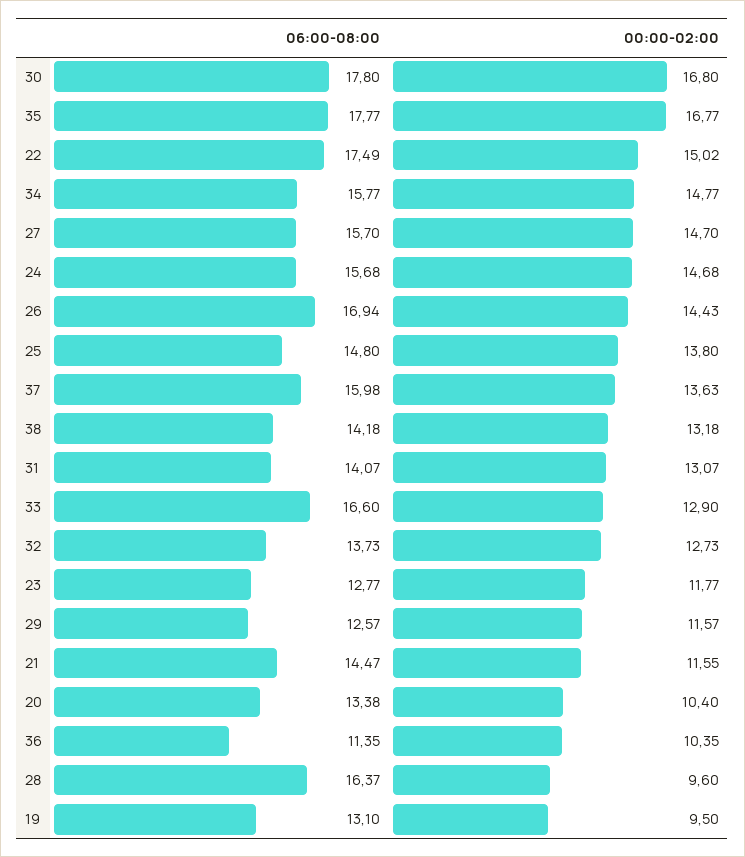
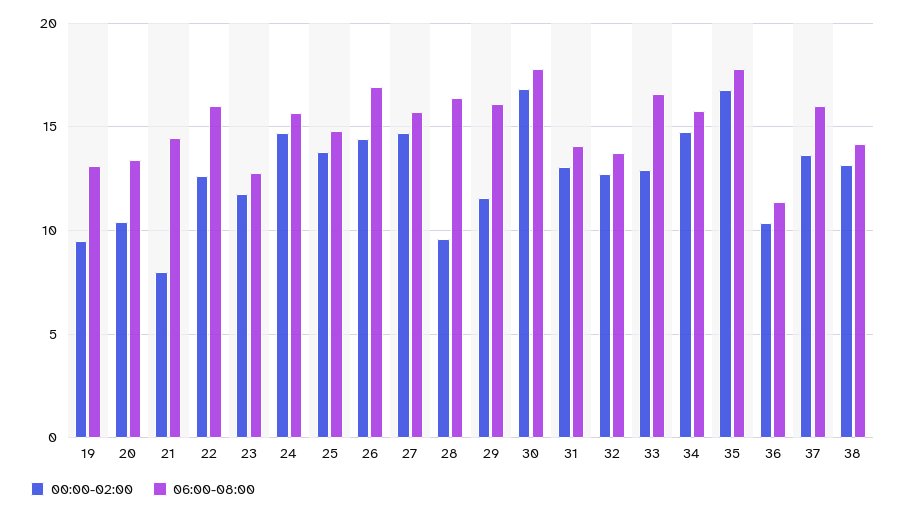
  {
    "06:00-08:00": {
      "30": 17.8,
      "35": 17.77,
-     "22": 17.49,
+     "22": 16,
      "34": 15.77,
      "27": 15.7,
      "24": 15.68,
      "26": 16.94,
      "25": 14.8,
      "37": 15.98,
      "38": 14.18,
      "31": 14.07,
      "33": 16.6,
      "32": 13.73,
      "23": 12.77,
-     "29": 12.57,
+     "29": 16,
      "21": 14.47,
      "20": 13.38,
      "36": 11.35,
      "28": 16.37,
      "19": 13.1
    },
    "00:00-02:00": {
      "30": 16.8,
      "35": 16.77,
-     "22": 15.02,
+     "22": 12.5,
      "34": 14.77,
      "27": 14.7,
      "24": 14.68,
      "26": 14.43,
      "25": 13.8,
      "37": 13.63,
      "38": 13.18,
      "31": 13.07,
      "33": 12.9,
      "32": 12.73,
      "23": 11.77,
      "29": 11.57,
-     "21": 11.55,
+     "21": 8,
      "20": 10.4,
      "36": 10.35,
      "28": 9.6,
      "19": 9.5
    }
  }

